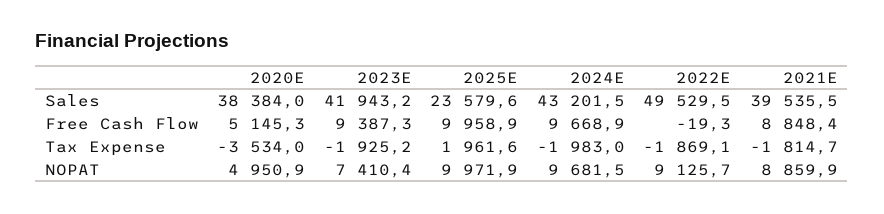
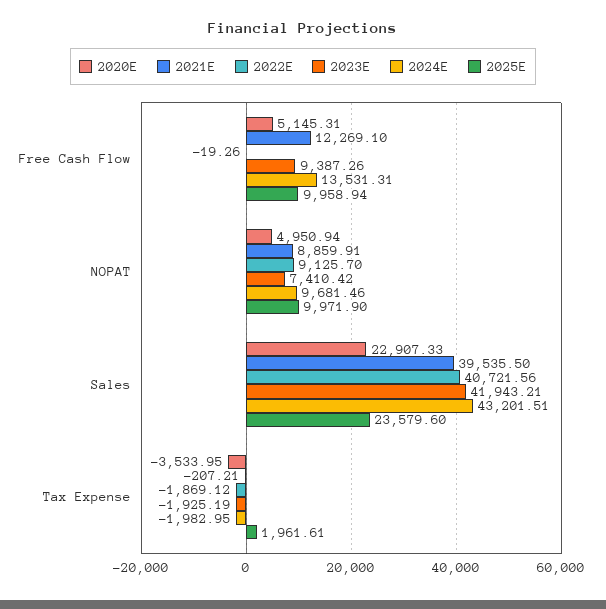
  {
    "2020E": {
-     "Sales": 38384,
+     "Sales": 22907.33,
      "Free Cash Flow": 5145.31,
      "Tax Expense": -3533.95,
      "NOPAT": 4950.94
    },
    "2023E": {
      "Sales": 41943.21,
      "Free Cash Flow": 9387.26,
      "Tax Expense": -1925.19,
      "NOPAT": 7410.42
    },
    "2025E": {
      "Sales": 23579.6,
      "Free Cash Flow": 9958.94,
      "Tax Expense": 1961.61,
      "NOPAT": 9971.9
    },
    "2024E": {
      "Sales": 43201.51,
-     "Free Cash Flow": 9668.9,
+     "Free Cash Flow": 13531.31,
      "Tax Expense": -1982.95,
      "NOPAT": 9681.46
    },
    "2022E": {
-     "Sales": 49529.5,
+     "Sales": 40721.56,
      "Free Cash Flow": -19.26,
      "Tax Expense": -1869.12,
      "NOPAT": 9125.7
    },
    "2021E": {
      "Sales": 39535.5,
-     "Free Cash Flow": 8848.4,
+     "Free Cash Flow": 12269.1,
-     "Tax Expense": -1814.7,
+     "Tax Expense": -207.21,
      "NOPAT": 8859.91
    }
  }

